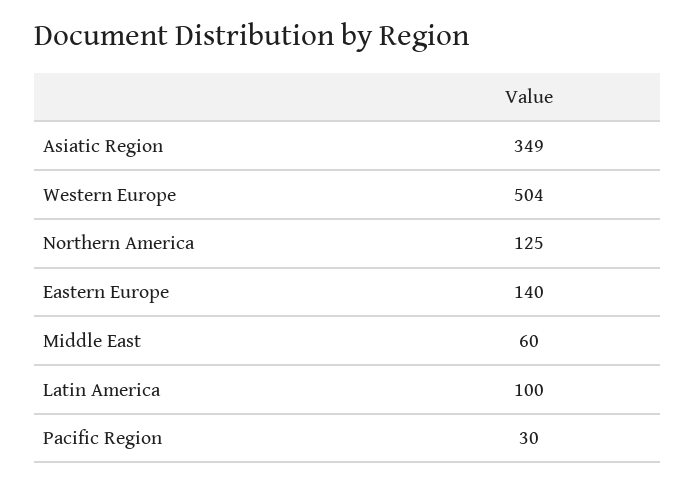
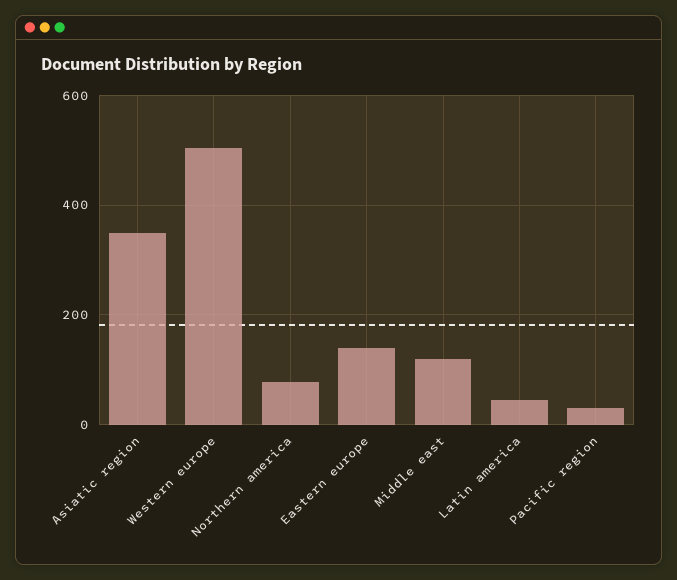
  {
    "Asiatic Region": 349,
    "Western Europe": 504,
-   "Northern America": 125,
+   "Northern America": 80,
    "Eastern Europe": 140,
-   "Middle East": 60,
+   "Middle East": 120,
-   "Latin America": 100,
+   "Latin America": 40,
    "Pacific Region": 30
  }

